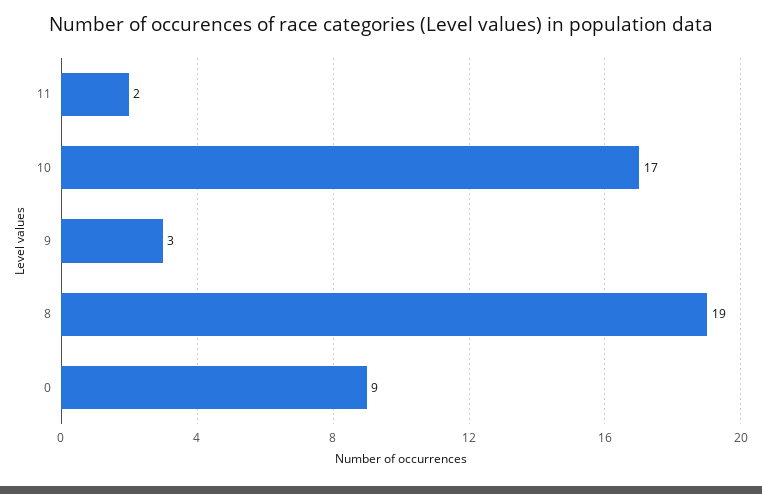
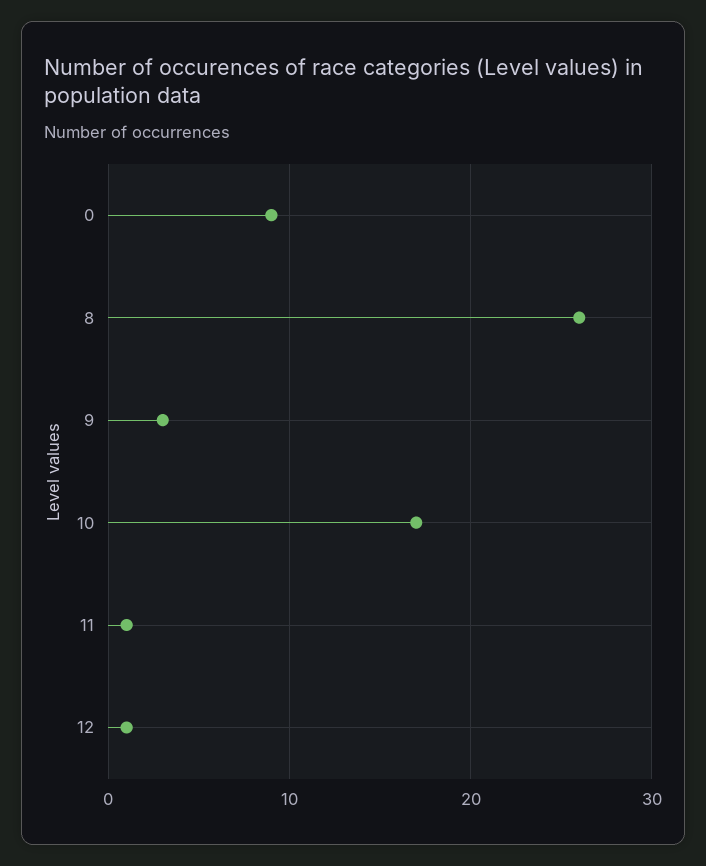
  {
-   "11": 2,
+   "11": 1,
    "10": 17,
    "9": 3,
-   "8": 19,
+   "8": 26,
-   "0": 9
+   "0": 9,
+   "12": 1
  }

